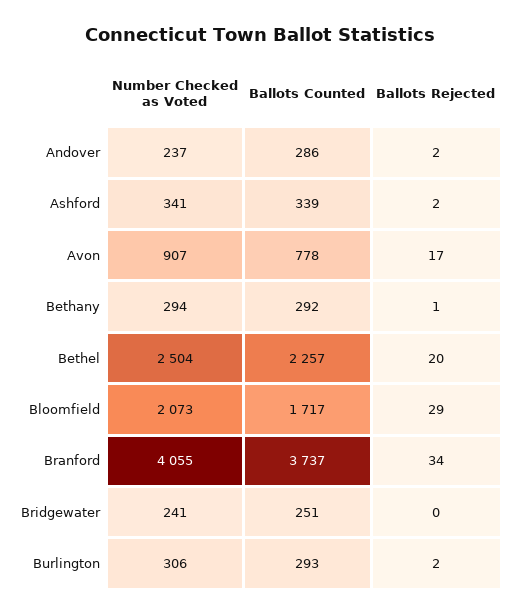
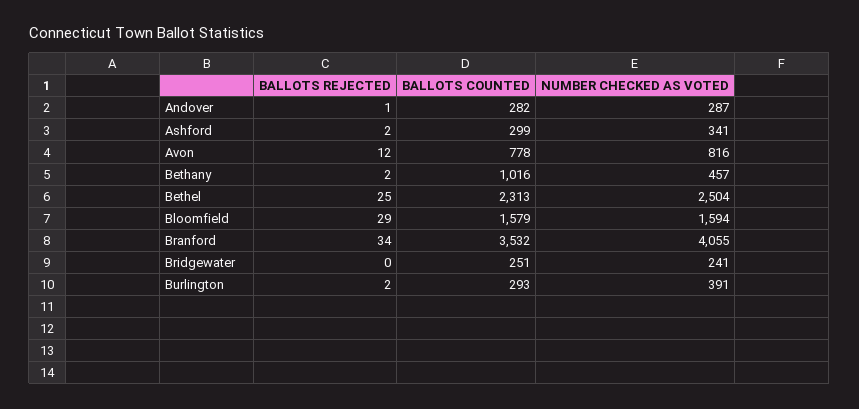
  {
    "Number Checked as Voted": {
-     "Andover": 237,
+     "Andover": 287,
      "Ashford": 341,
-     "Avon": 907,
+     "Avon": 816,
-     "Bethany": 294,
+     "Bethany": 457,
      "Bethel": 2504,
-     "Bloomfield": 2073,
+     "Bloomfield": 1594,
      "Branford": 4055,
      "Bridgewater": 241,
-     "Burlington": 306
+     "Burlington": 391
    },
    "Ballots Counted": {
-     "Andover": 286,
+     "Andover": 282,
-     "Ashford": 339,
+     "Ashford": 299,
      "Avon": 778,
-     "Bethany": 292,
+     "Bethany": 1016,
-     "Bethel": 2257,
+     "Bethel": 2313,
-     "Bloomfield": 1717,
+     "Bloomfield": 1579,
-     "Branford": 3737,
+     "Branford": 3532,
      "Bridgewater": 251,
      "Burlington": 293
    },
    "Ballots Rejected": {
-     "Andover": 2,
+     "Andover": 1,
      "Ashford": 2,
-     "Avon": 17,
+     "Avon": 12,
-     "Bethany": 1,
+     "Bethany": 2,
-     "Bethel": 20,
+     "Bethel": 25,
      "Bloomfield": 29,
      "Branford": 34,
      "Bridgewater": 0,
      "Burlington": 2
    }
  }

